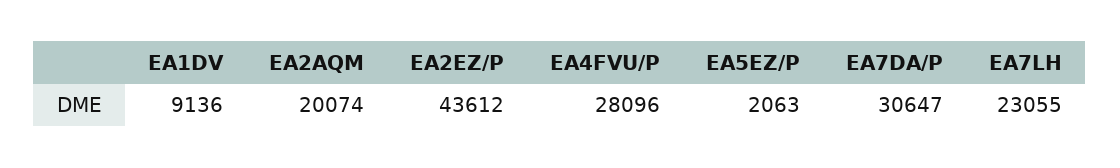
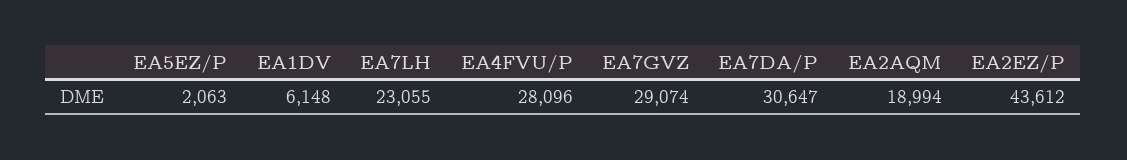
  {
-   "EA1DV": 9136,
+   "EA1DV": 6148,
-   "EA2AQM": 20074,
+   "EA2AQM": 18994,
    "EA2EZ/P": 43612,
    "EA4FVU/P": 28096,
    "EA5EZ/P": 2063,
    "EA7DA/P": 30647,
-   "EA7LH": 23055
+   "EA7LH": 23055,
+   "EA7GVZ": 29074
  }

